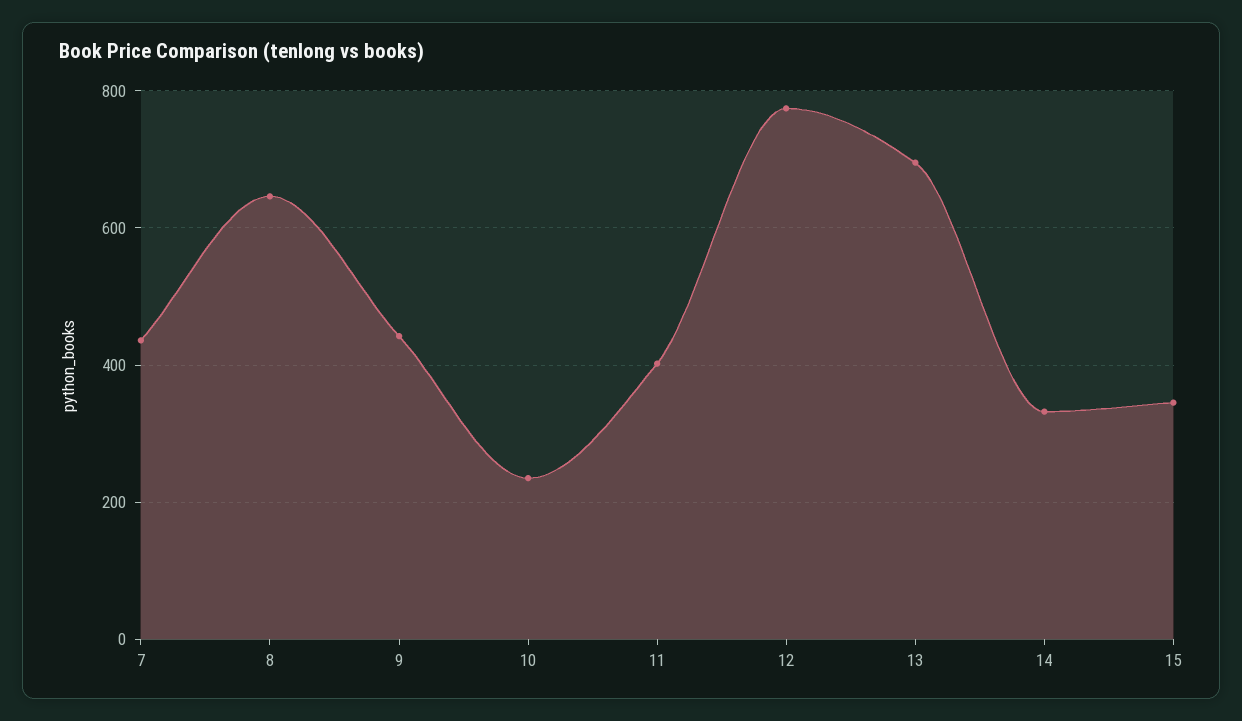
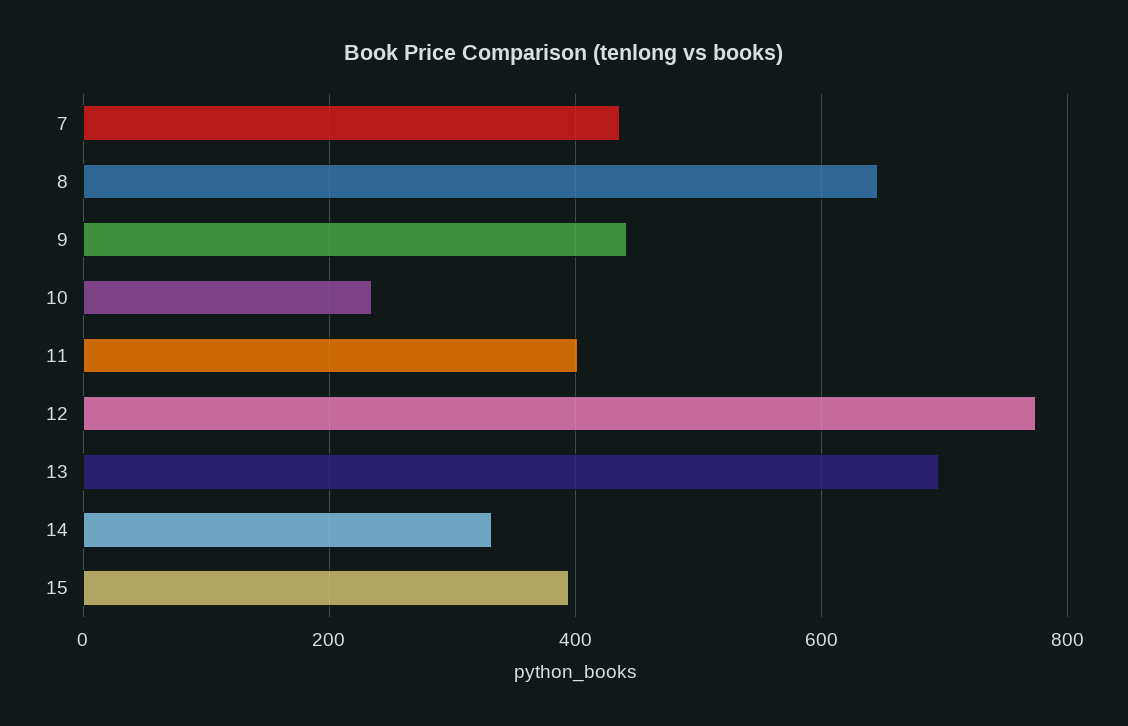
  {
    "7": 440,
    "8": 640,
    "9": 440,
    "10": 240,
    "11": 400,
    "12": 780,
    "13": 700,
    "14": 340,
-   "15": 340
+   "15": 400
  }

